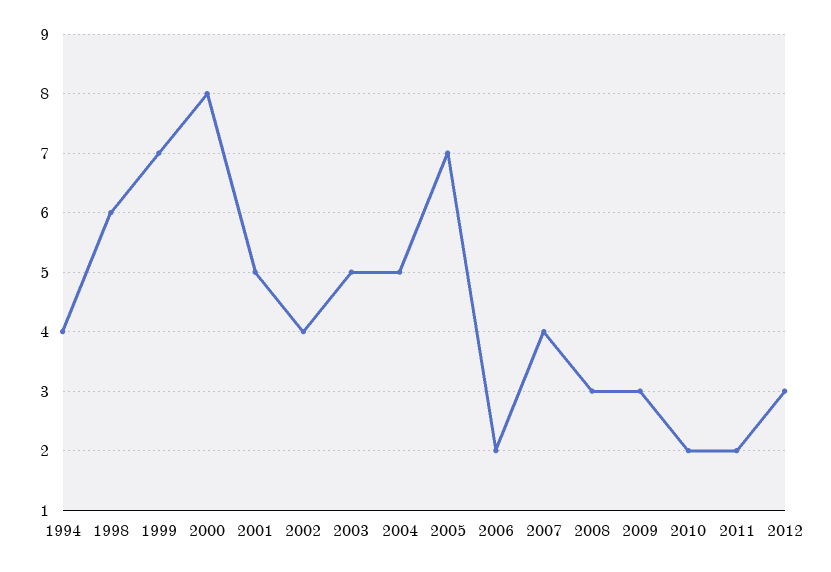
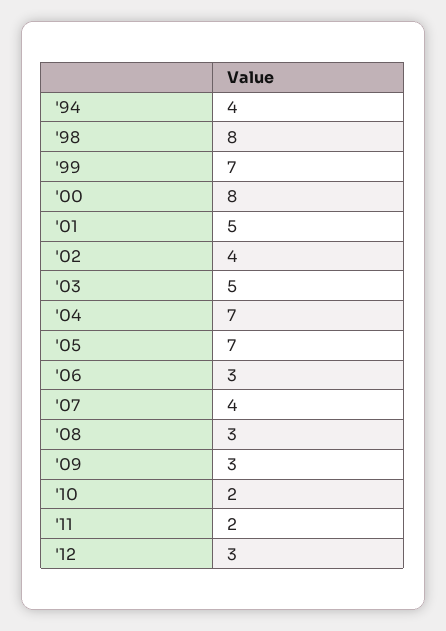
  {
    "1994": 4,
-   "1998": 6,
+   "1998": 8,
    "1999": 7,
    "2000": 8,
    "2001": 5,
    "2002": 4,
    "2003": 5,
-   "2004": 5,
+   "2004": 7,
    "2005": 7,
-   "2006": 2,
+   "2006": 3,
    "2007": 4,
    "2008": 3,
    "2009": 3,
    "2010": 2,
    "2011": 2,
    "2012": 3
  }

